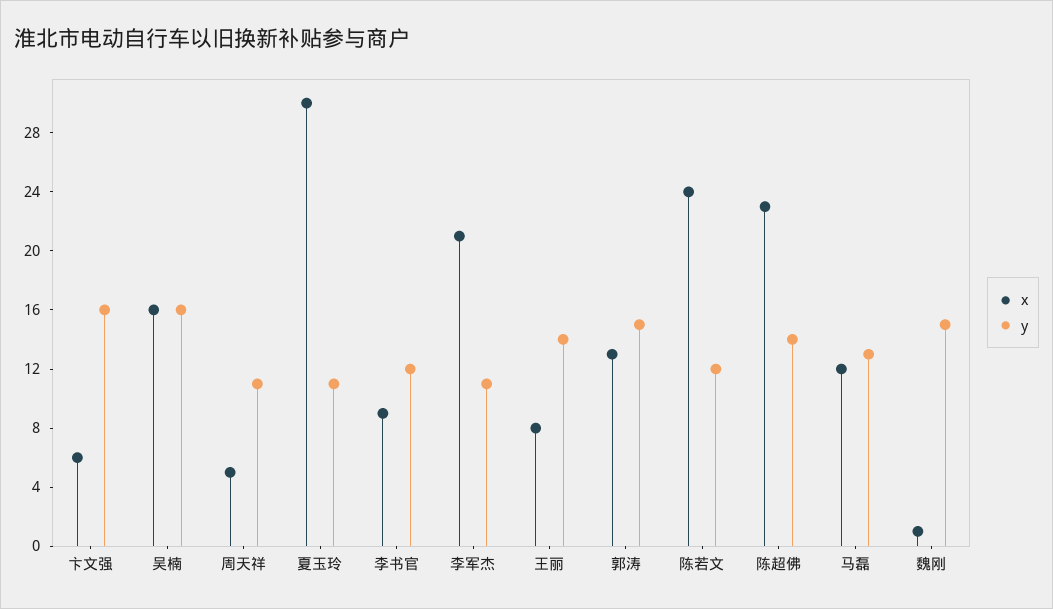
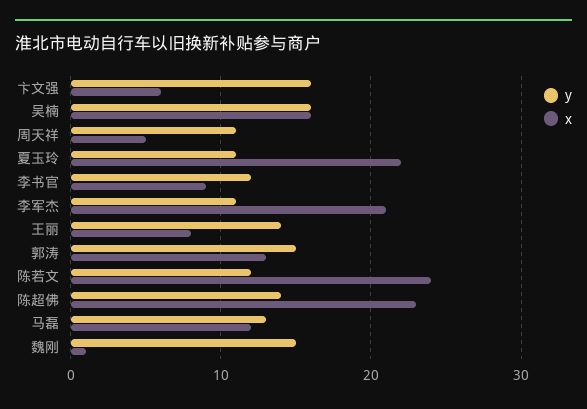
  {
    "x": {
      "卞文强": 6,
      "吴楠": 16,
      "周天祥": 5,
-     "夏玉玲": 30,
+     "夏玉玲": 22,
      "李书官": 9,
      "李军杰": 21,
      "王丽": 8,
      "郭涛": 13,
      "陈若文": 24,
      "陈超佛": 23,
      "马磊": 12,
      "魏刚": 1
    },
    "y": {
      "卞文强": 16,
      "吴楠": 16,
      "周天祥": 11,
      "夏玉玲": 11,
      "李书官": 12,
      "李军杰": 11,
      "王丽": 14,
      "郭涛": 15,
      "陈若文": 12,
      "陈超佛": 14,
      "马磊": 13,
      "魏刚": 15
    }
  }

